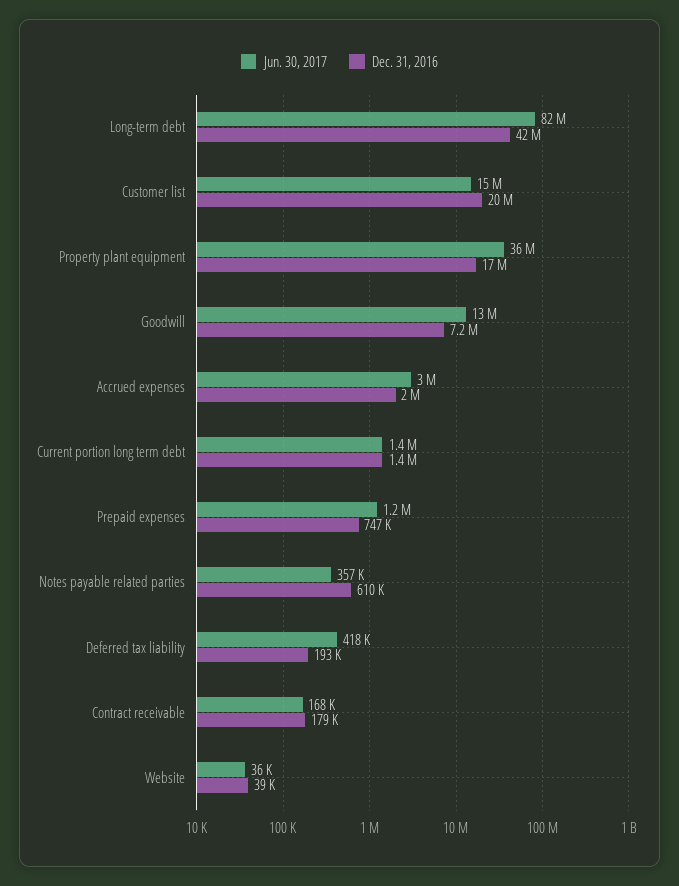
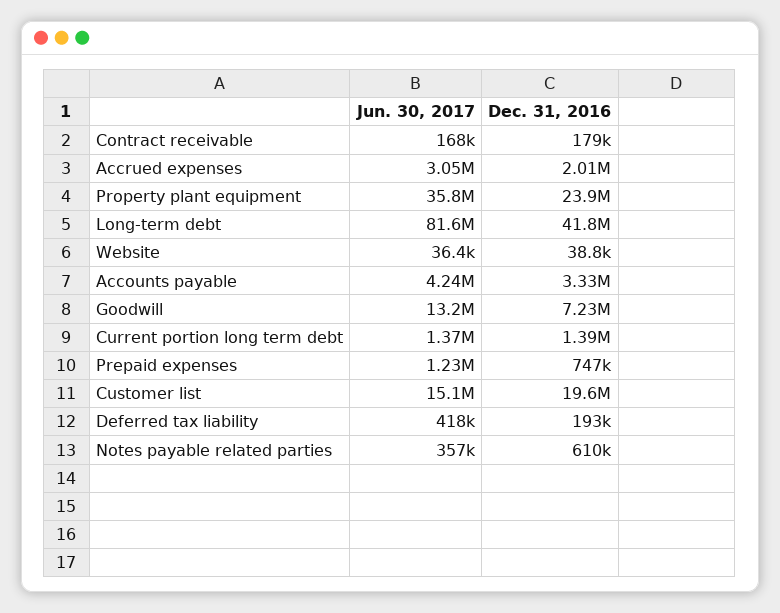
  {
    "Jun. 30, 2017": {
      "Long-term debt": 81600000,
      "Customer list": 15100000,
      "Property plant equipment": 35800000,
      "Goodwill": 13200000,
      "Accrued expenses": 3050000,
      "Current portion long term debt": 1370000,
      "Prepaid expenses": 1230000,
      "Notes payable related parties": 357000,
      "Deferred tax liability": 418000,
      "Contract receivable": 168000,
-     "Website": 36400
+     "Website": 36400,
+     "Accounts payable": 4240000
    },
    "Dec. 31, 2016": {
      "Long-term debt": 41800000,
      "Customer list": 19600000,
-     "Property plant equipment": 17000000,
+     "Property plant equipment": 23900000,
      "Goodwill": 7230000,
      "Accrued expenses": 2010000,
      "Current portion long term debt": 1390000,
      "Prepaid expenses": 747000,
      "Notes payable related parties": 610000,
      "Deferred tax liability": 193000,
      "Contract receivable": 179000,
-     "Website": 38800
+     "Website": 38800,
+     "Accounts payable": 3330000
    }
  }

